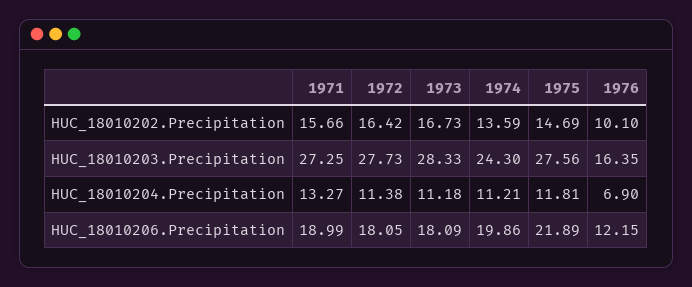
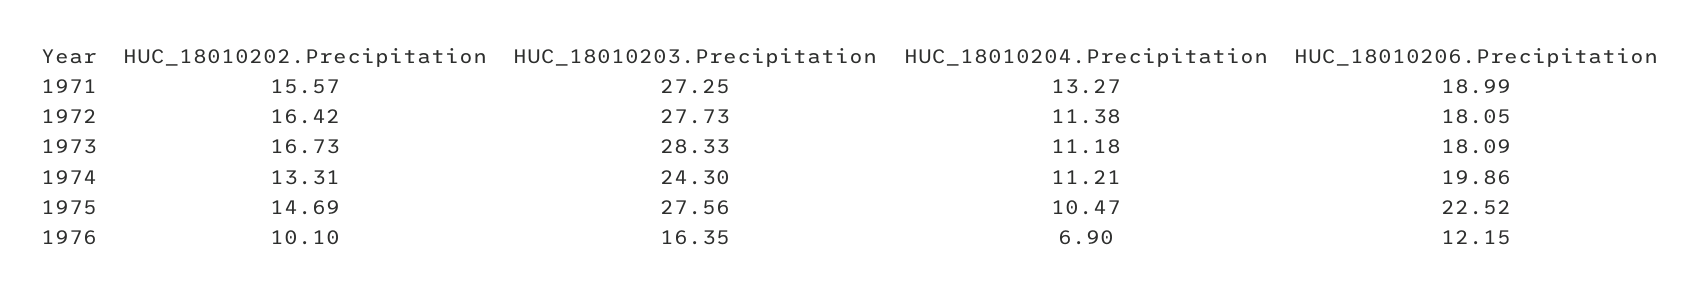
  {
    "1971": {
-     "HUC_18010202.Precipitation": 15.66,
+     "HUC_18010202.Precipitation": 15.57,
      "HUC_18010203.Precipitation": 27.25,
      "HUC_18010204.Precipitation": 13.27,
      "HUC_18010206.Precipitation": 18.99
    },
    "1972": {
      "HUC_18010202.Precipitation": 16.42,
      "HUC_18010203.Precipitation": 27.73,
      "HUC_18010204.Precipitation": 11.38,
      "HUC_18010206.Precipitation": 18.05
    },
    "1973": {
      "HUC_18010202.Precipitation": 16.73,
      "HUC_18010203.Precipitation": 28.33,
      "HUC_18010204.Precipitation": 11.18,
      "HUC_18010206.Precipitation": 18.09
    },
    "1974": {
-     "HUC_18010202.Precipitation": 13.59,
+     "HUC_18010202.Precipitation": 13.31,
      "HUC_18010203.Precipitation": 24.3,
      "HUC_18010204.Precipitation": 11.21,
      "HUC_18010206.Precipitation": 19.86
    },
    "1975": {
      "HUC_18010202.Precipitation": 14.69,
      "HUC_18010203.Precipitation": 27.56,
-     "HUC_18010204.Precipitation": 11.81,
+     "HUC_18010204.Precipitation": 10.47,
-     "HUC_18010206.Precipitation": 21.89
+     "HUC_18010206.Precipitation": 22.52
    },
    "1976": {
      "HUC_18010202.Precipitation": 10.1,
      "HUC_18010203.Precipitation": 16.35,
      "HUC_18010204.Precipitation": 6.9,
      "HUC_18010206.Precipitation": 12.15
    }
  }

